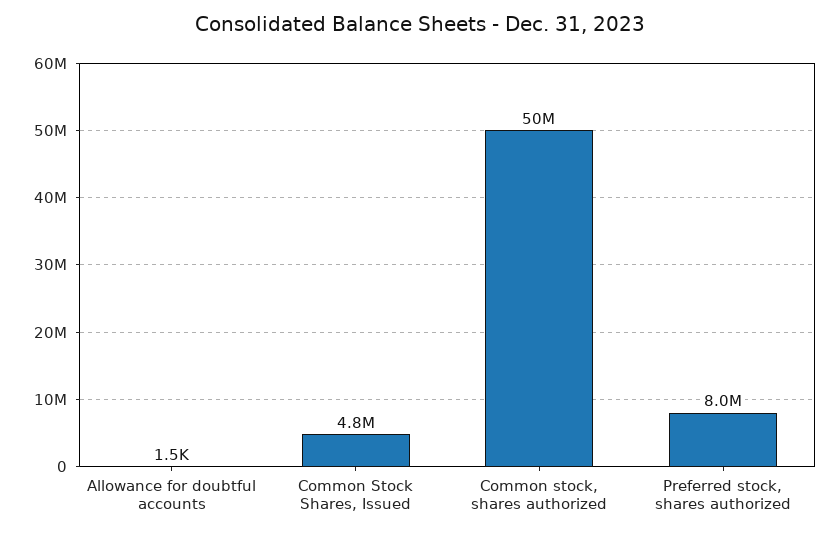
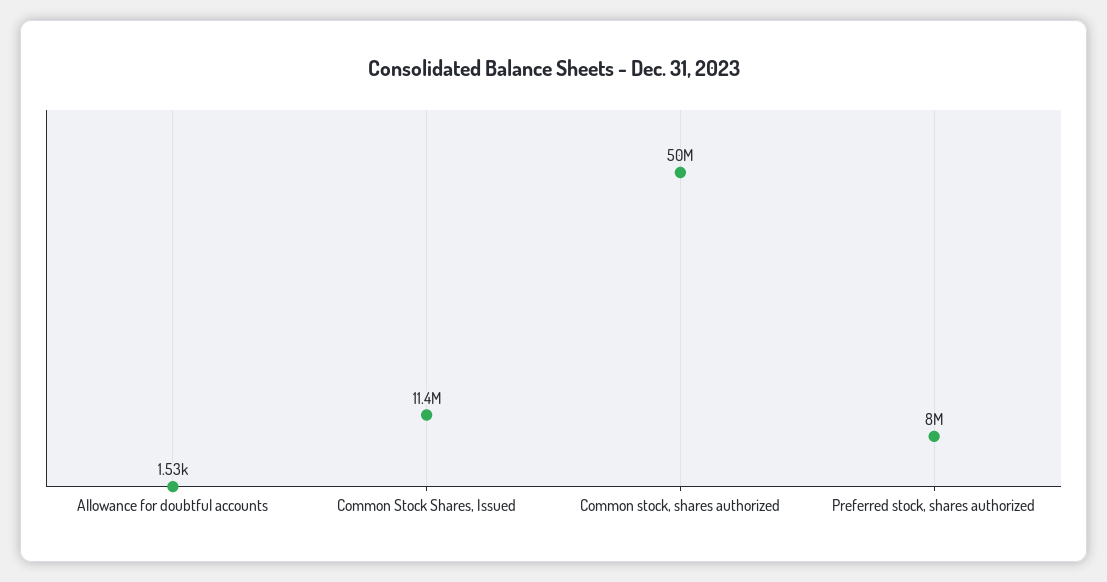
  {
    "Allowance for doubtful accounts": 1530,
-   "Common Stock Shares, Issued": 4800000,
+   "Common Stock Shares, Issued": 11400000,
    "Common stock, shares authorized": 50000000,
    "Preferred stock, shares authorized": 8000000
  }

